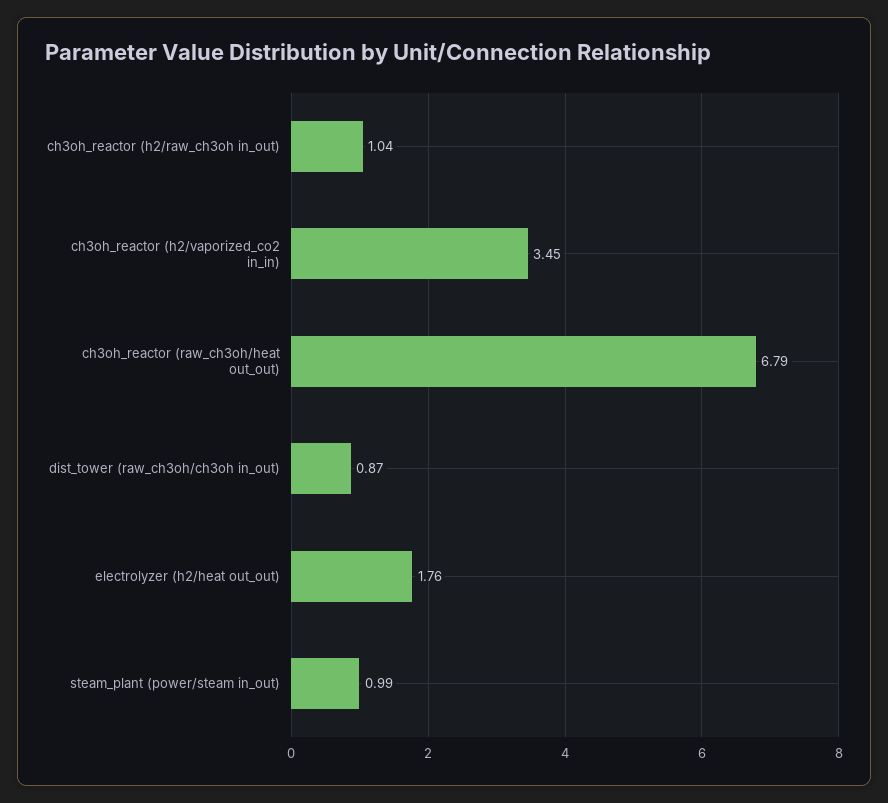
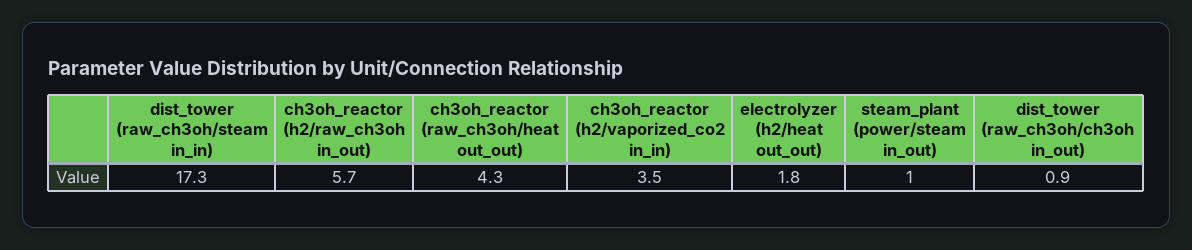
  {
-   "ch3oh_reactor (h2/raw_ch3oh in_out)": 1.04,
+   "ch3oh_reactor (h2/raw_ch3oh in_out)": 5.7,
    "ch3oh_reactor (h2/vaporized_co2 in_in)": 3.45,
-   "ch3oh_reactor (raw_ch3oh/heat out_out)": 6.79,
+   "ch3oh_reactor (raw_ch3oh/heat out_out)": 4.3,
    "dist_tower (raw_ch3oh/ch3oh in_out)": 0.87,
    "electrolyzer (h2/heat out_out)": 1.76,
-   "steam_plant (power/steam in_out)": 0.99
+   "steam_plant (power/steam in_out)": 0.99,
+   "dist_tower (raw_ch3oh/steam in_in)": 17.3
  }

